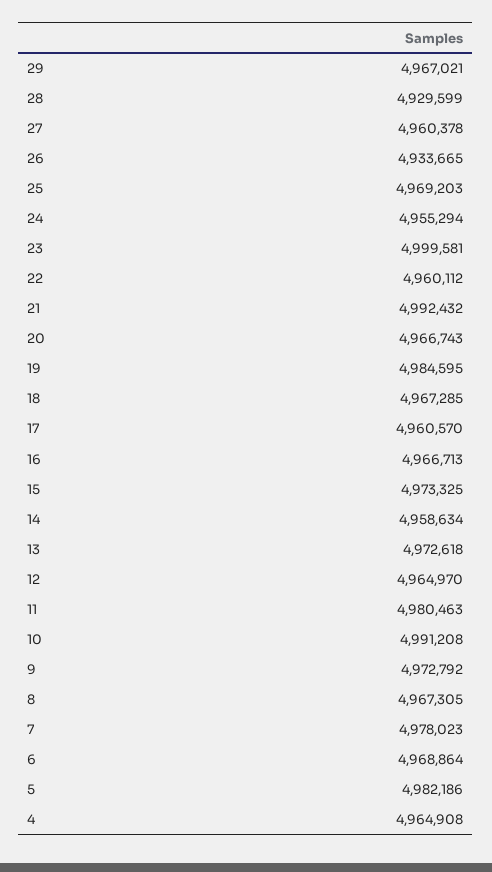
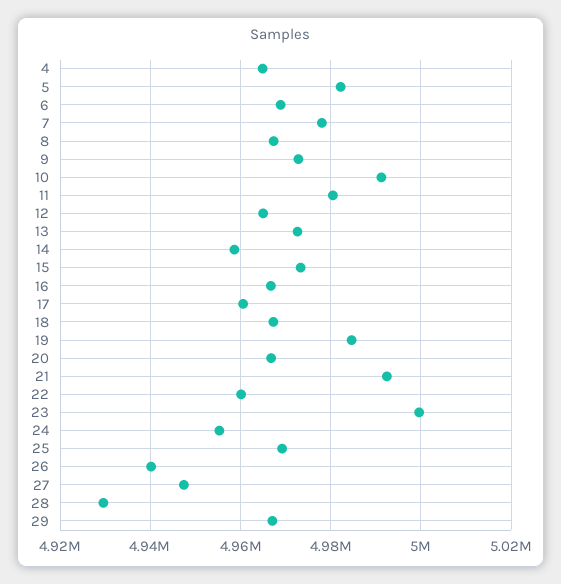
  {
    "29": 4967021,
    "28": 4929599,
-   "27": 4960378,
+   "27": 4948000,
-   "26": 4933665,
+   "26": 4940000,
    "25": 4969203,
    "24": 4955294,
    "23": 4999581,
    "22": 4960112,
    "21": 4992432,
    "20": 4966743,
    "19": 4984595,
    "18": 4967285,
    "17": 4960570,
    "16": 4966713,
    "15": 4973325,
    "14": 4958634,
    "13": 4972618,
    "12": 4964970,
    "11": 4980463,
    "10": 4991208,
    "9": 4972792,
    "8": 4967305,
    "7": 4978023,
    "6": 4968864,
    "5": 4982186,
    "4": 4964908
  }

